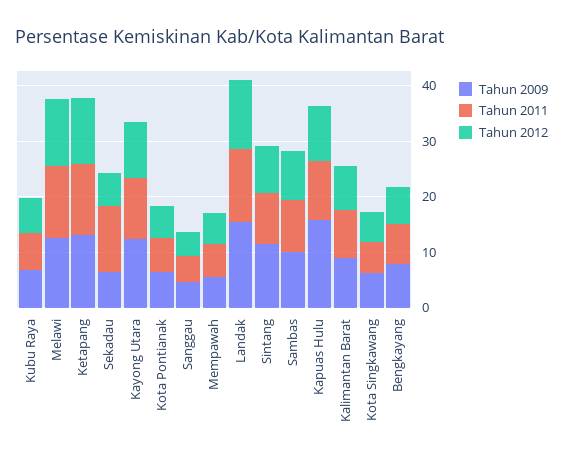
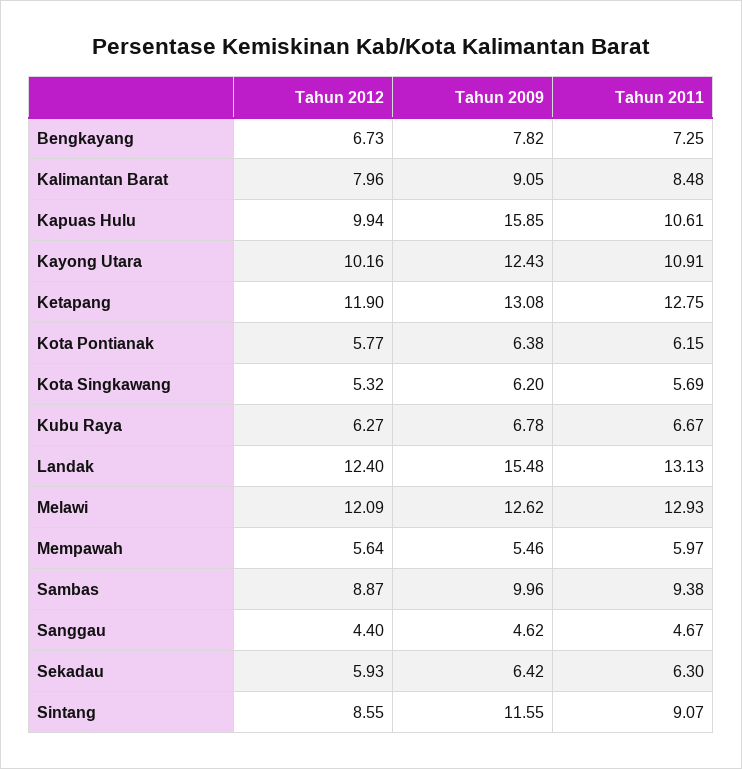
  {
    "Tahun 2009": {
      "Kubu Raya": 6.78,
      "Melawi": 12.62,
      "Ketapang": 13.08,
      "Sekadau": 6.42,
      "Kayong Utara": 12.43,
      "Kota Pontianak": 6.38,
      "Sanggau": 4.62,
      "Mempawah": 5.46,
      "Landak": 15.48,
      "Sintang": 11.55,
      "Sambas": 9.96,
      "Kapuas Hulu": 15.85,
      "Kalimantan Barat": 9.05,
      "Kota Singkawang": 6.2,
      "Bengkayang": 7.82
    },
    "Tahun 2011": {
      "Kubu Raya": 6.67,
      "Melawi": 12.93,
      "Ketapang": 12.75,
-     "Sekadau": 12,
+     "Sekadau": 6.3,
      "Kayong Utara": 10.91,
      "Kota Pontianak": 6.15,
      "Sanggau": 4.67,
      "Mempawah": 5.97,
      "Landak": 13.13,
      "Sintang": 9.07,
      "Sambas": 9.38,
      "Kapuas Hulu": 10.61,
      "Kalimantan Barat": 8.48,
      "Kota Singkawang": 5.69,
      "Bengkayang": 7.25
    },
    "Tahun 2012": {
      "Kubu Raya": 6.27,
      "Melawi": 12.09,
      "Ketapang": 11.9,
      "Sekadau": 5.93,
      "Kayong Utara": 10.16,
      "Kota Pontianak": 5.77,
      "Sanggau": 4.4,
      "Mempawah": 5.64,
      "Landak": 12.4,
      "Sintang": 8.55,
      "Sambas": 8.87,
      "Kapuas Hulu": 9.94,
      "Kalimantan Barat": 7.96,
      "Kota Singkawang": 5.32,
      "Bengkayang": 6.73
    }
  }

